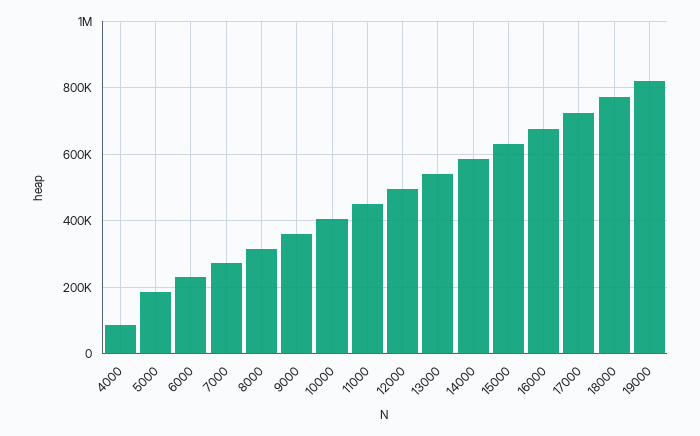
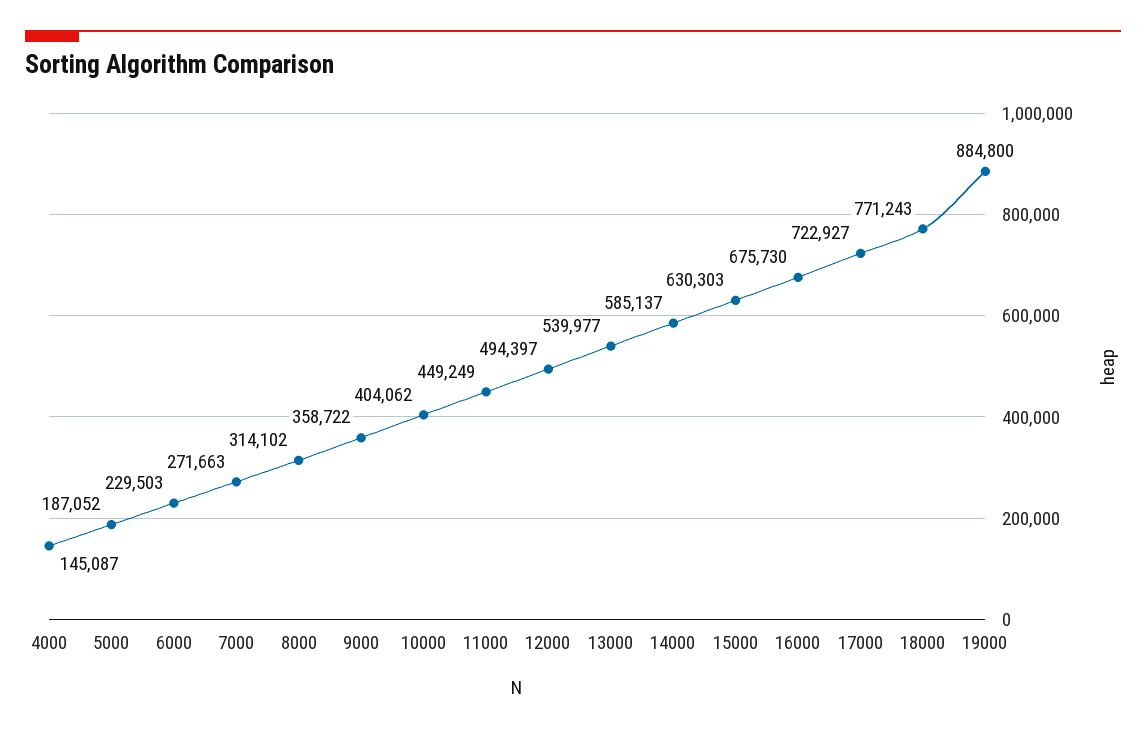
  {
-   "4000": 80000,
+   "4000": 145087,
    "5000": 187052,
    "6000": 229503,
    "7000": 271663,
    "8000": 314102,
    "9000": 358722,
    "10000": 404062,
    "11000": 449249,
    "12000": 494397,
    "13000": 539977,
    "14000": 585137,
    "15000": 630303,
    "16000": 675730,
    "17000": 722927,
    "18000": 771243,
-   "19000": 820000
+   "19000": 884800
  }

